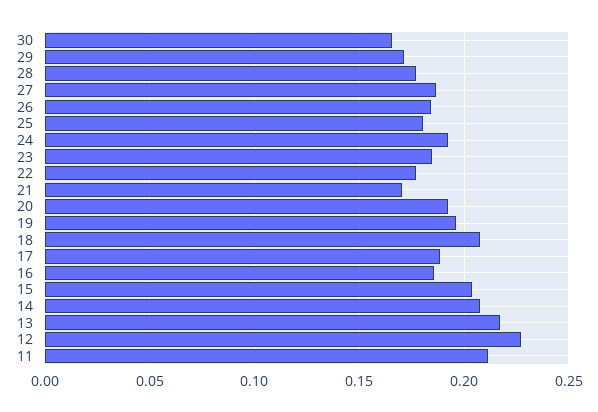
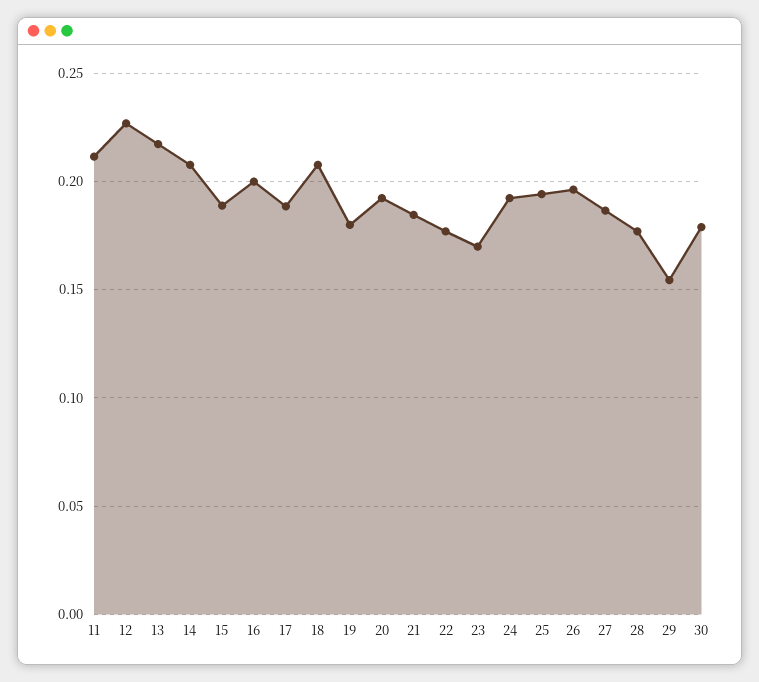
  {
-   "30": 0.165,
+   "30": 0.18,
-   "29": 0.17,
+   "29": 0.155,
    "28": 0.175,
    "27": 0.185,
-   "26": 0.185,
+   "26": 0.195,
-   "25": 0.18,
+   "25": 0.195,
    "24": 0.19,
-   "23": 0.185,
+   "23": 0.17,
    "22": 0.175,
-   "21": 0.17,
+   "21": 0.185,
    "20": 0.19,
-   "19": 0.195,
+   "19": 0.18,
    "18": 0.21,
    "17": 0.19,
-   "16": 0.185,
+   "16": 0.2,
-   "15": 0.205,
+   "15": 0.19,
    "14": 0.21,
    "13": 0.215,
    "12": 0.225,
    "11": 0.21
  }

